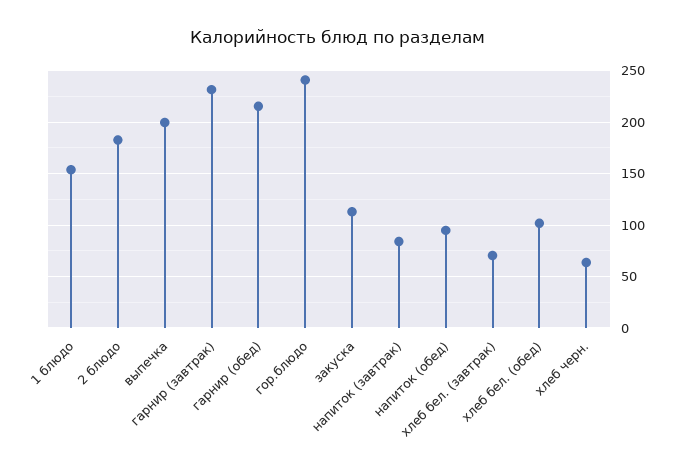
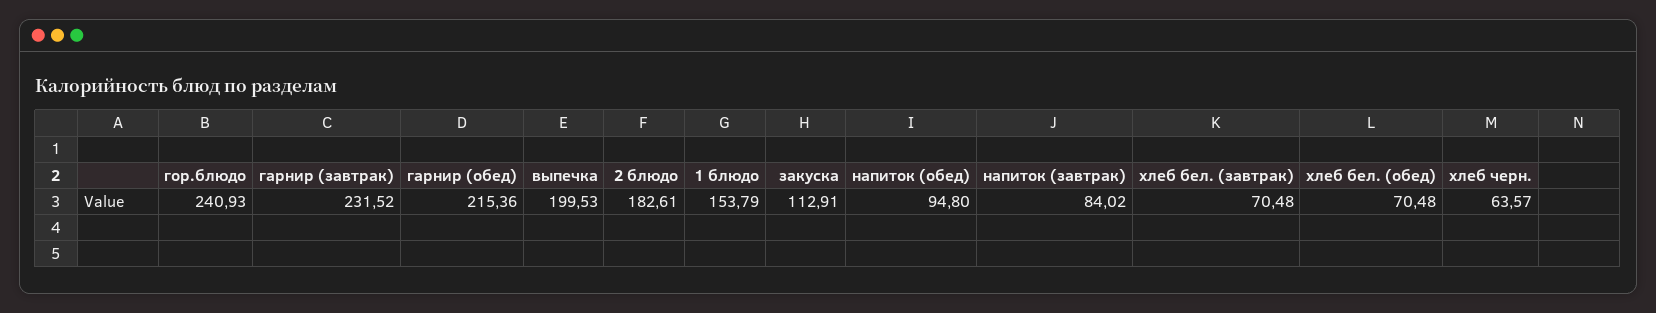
  {
    "1 блюдо": 153.79,
    "2 блюдо": 182.61,
    "выпечка": 199.53,
    "гарнир (завтрак)": 231.52,
    "гарнир (обед)": 215.36,
    "гор.блюдо": 240.93,
    "закуска": 112.91,
    "напиток (завтрак)": 84.02,
    "напиток (обед)": 94.8,
    "хлеб бел. (завтрак)": 70.48,
-   "хлеб бел. (обед)": 100,
+   "хлеб бел. (обед)": 70.48,
    "хлеб черн.": 63.57
  }

